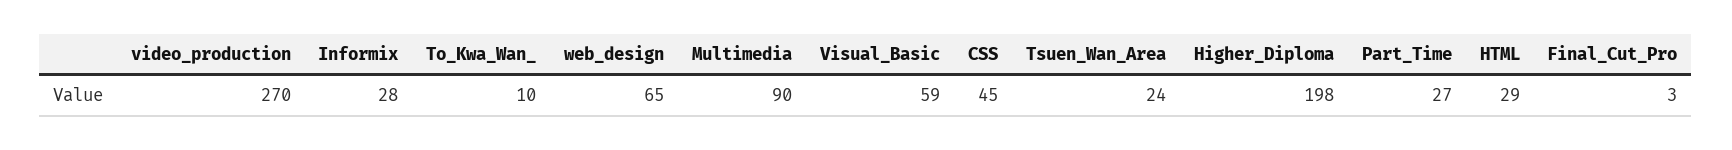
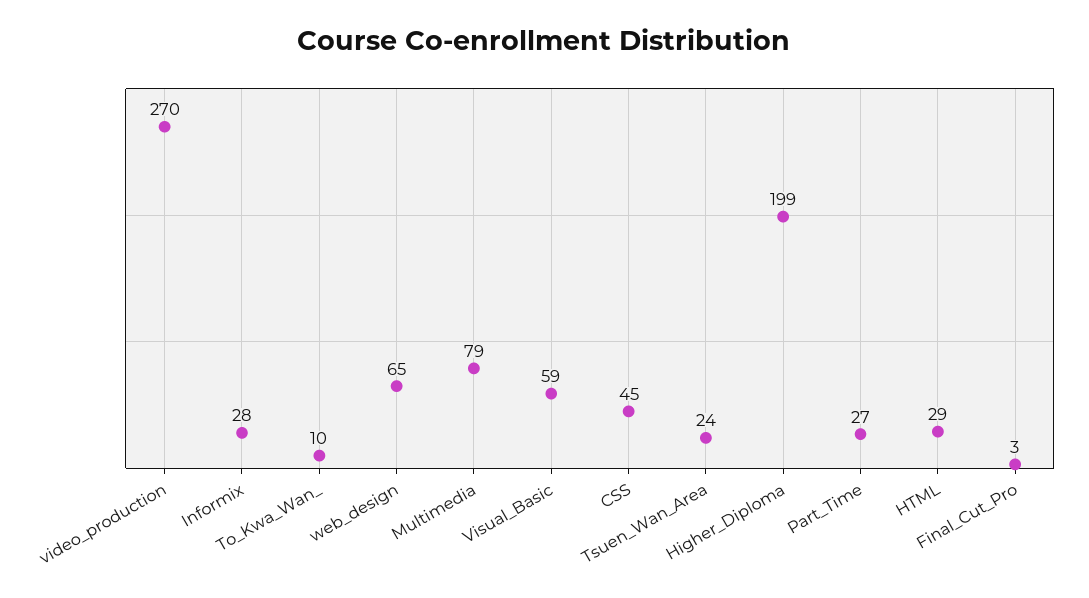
  {
    "video_production": 270,
    "Informix": 28,
    "To_Kwa_Wan_": 10,
    "web_design": 65,
-   "Multimedia": 90,
+   "Multimedia": 79,
    "Visual_Basic": 59,
    "CSS": 45,
    "Tsuen_Wan_Area": 24,
-   "Higher_Diploma": 198,
+   "Higher_Diploma": 199,
    "Part_Time": 27,
    "HTML": 29,
    "Final_Cut_Pro": 3
  }

